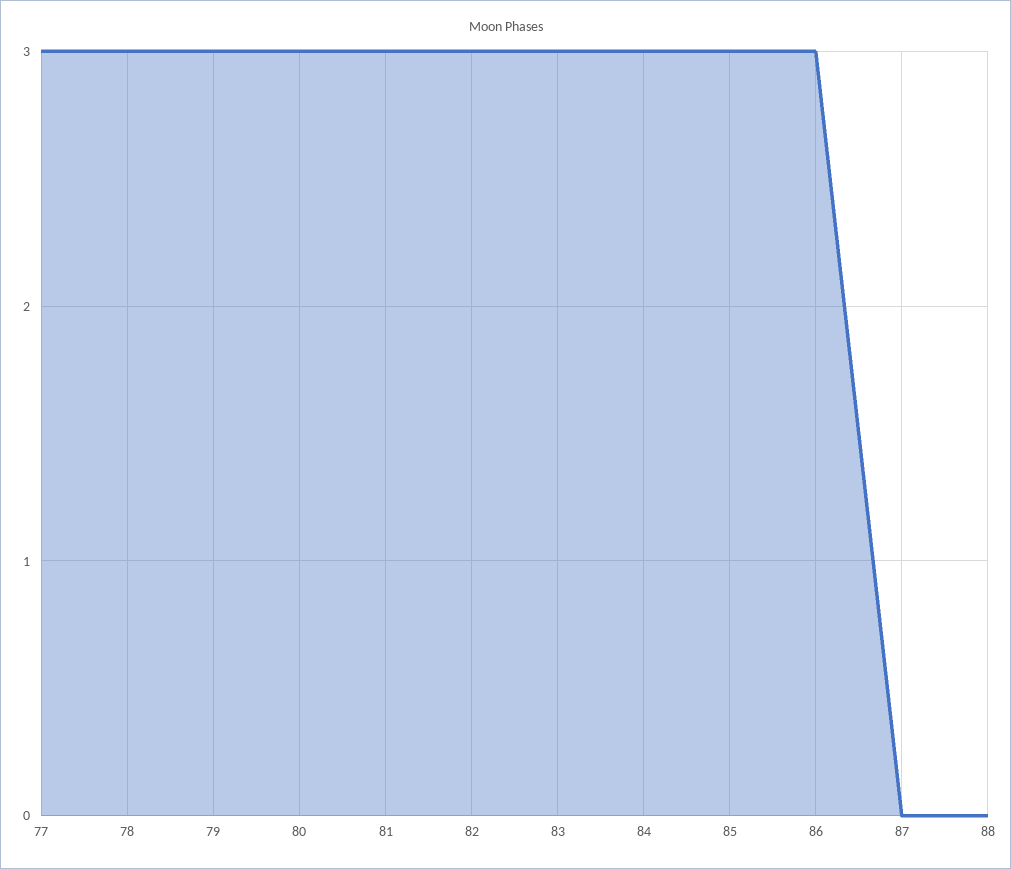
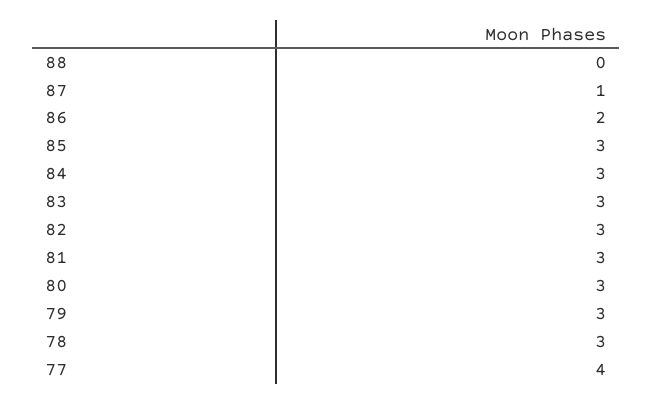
  {
-   "77": 3,
+   "77": 4,
    "78": 3,
    "79": 3,
    "80": 3,
    "81": 3,
    "82": 3,
    "83": 3,
    "84": 3,
    "85": 3,
-   "86": 3,
+   "86": 2,
-   "87": 0,
+   "87": 1,
    "88": 0
  }

